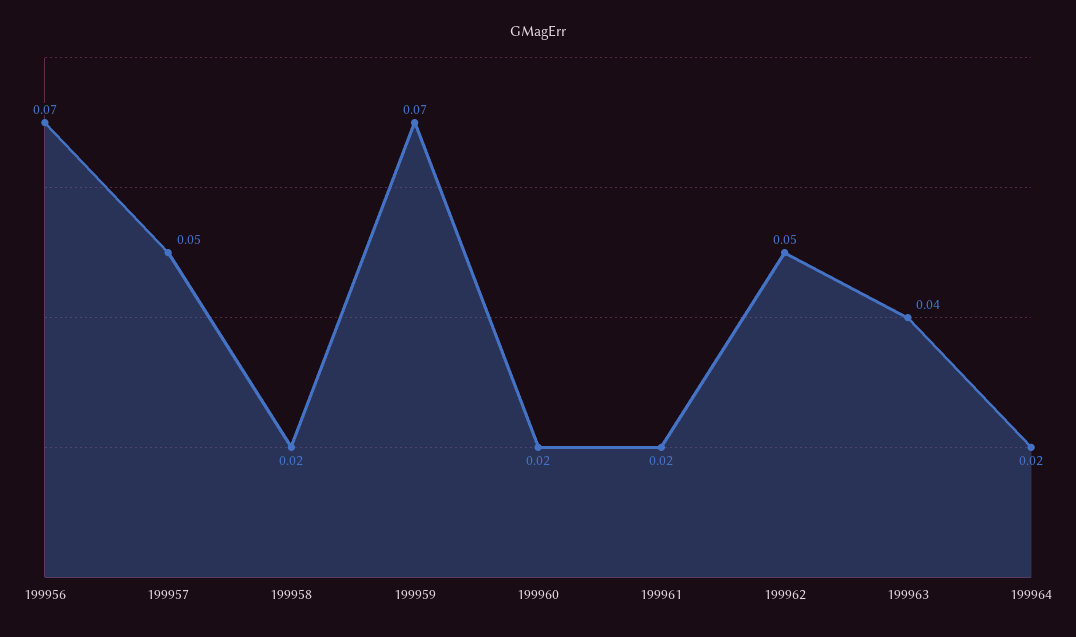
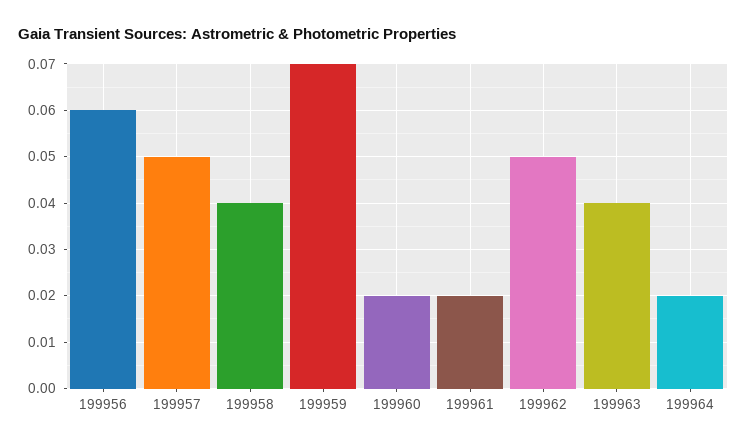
  {
-   "199956": 0.07,
+   "199956": 0.06,
    "199957": 0.05,
-   "199958": 0.02,
+   "199958": 0.04,
    "199959": 0.07,
    "199960": 0.02,
    "199961": 0.02,
    "199962": 0.05,
    "199963": 0.04,
    "199964": 0.02
  }

